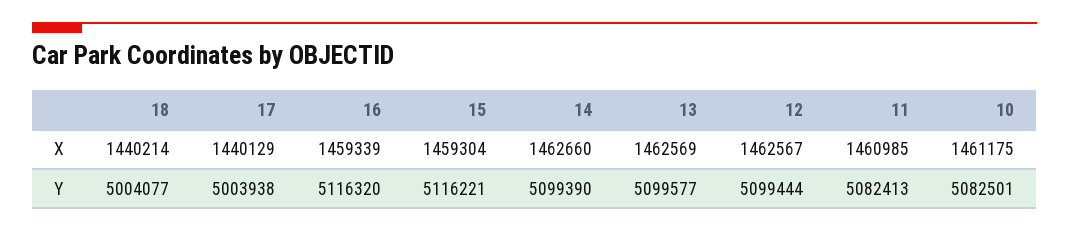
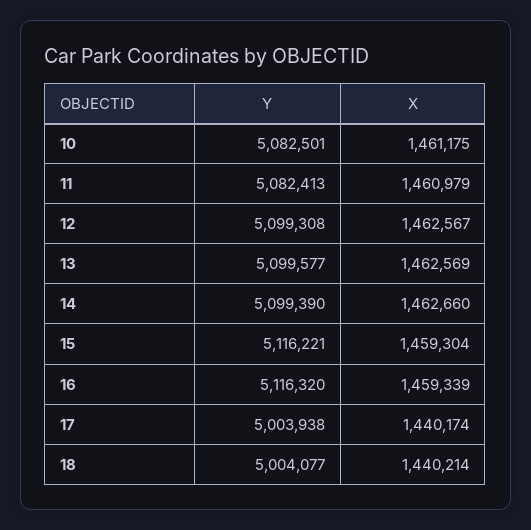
  {
    "18": {
      "X": 1440214,
      "Y": 5004077
    },
    "17": {
-     "X": 1440129,
+     "X": 1440174,
      "Y": 5003938
    },
    "16": {
      "X": 1459339,
      "Y": 5116320
    },
    "15": {
      "X": 1459304,
      "Y": 5116221
    },
    "14": {
      "X": 1462660,
      "Y": 5099390
    },
    "13": {
      "X": 1462569,
      "Y": 5099577
    },
    "12": {
      "X": 1462567,
-     "Y": 5099444
+     "Y": 5099308
    },
    "11": {
-     "X": 1460985,
+     "X": 1460979,
      "Y": 5082413
    },
    "10": {
      "X": 1461175,
      "Y": 5082501
    }
  }

